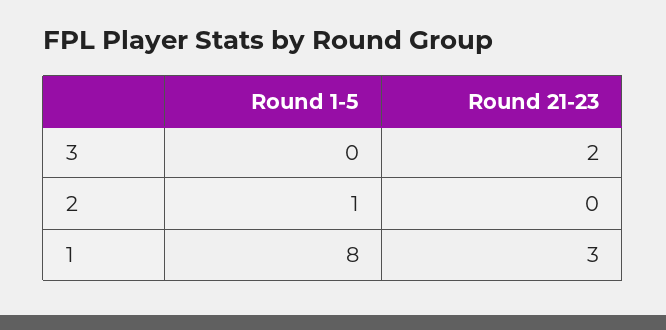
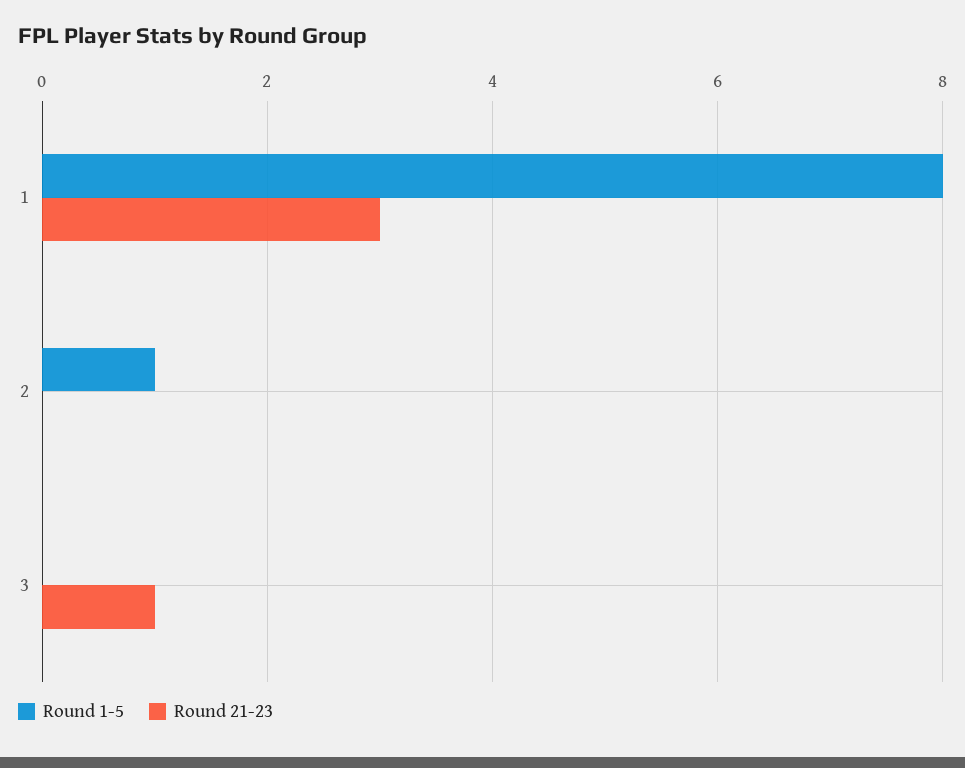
  {
    "Round 1-5": {
      "3": 0,
      "2": 1,
      "1": 8
    },
    "Round 21-23": {
-     "3": 2,
+     "3": 1,
      "2": 0,
      "1": 3
    }
  }

